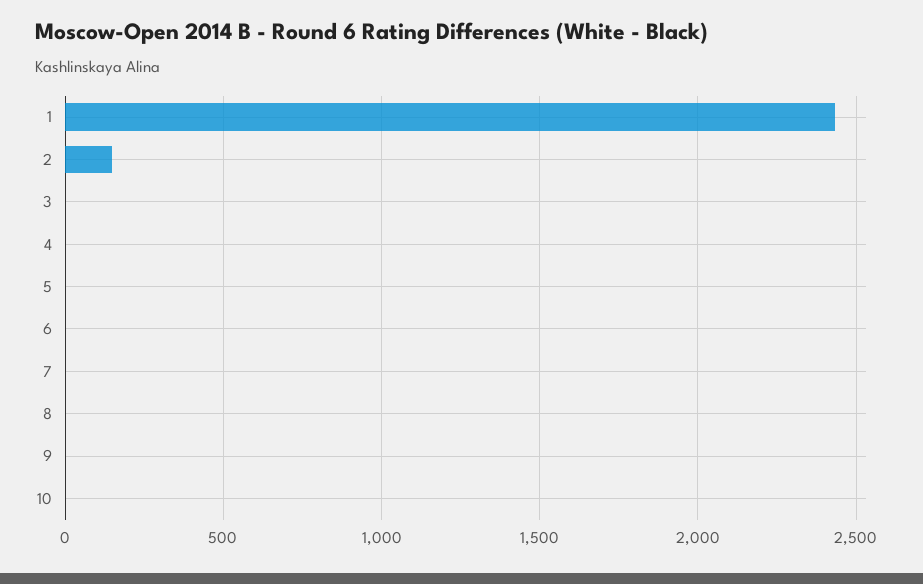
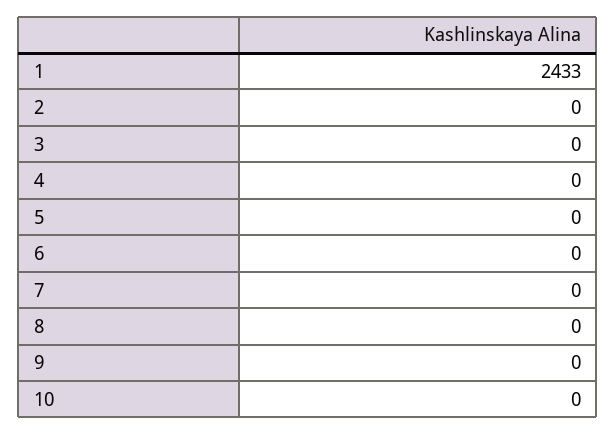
  {
    "1": 2433,
-   "2": 150,
+   "2": 0,
    "3": 0,
    "4": 0,
    "5": 0,
    "6": 0,
    "7": 0,
    "8": 0,
    "9": 0,
    "10": 0
  }

